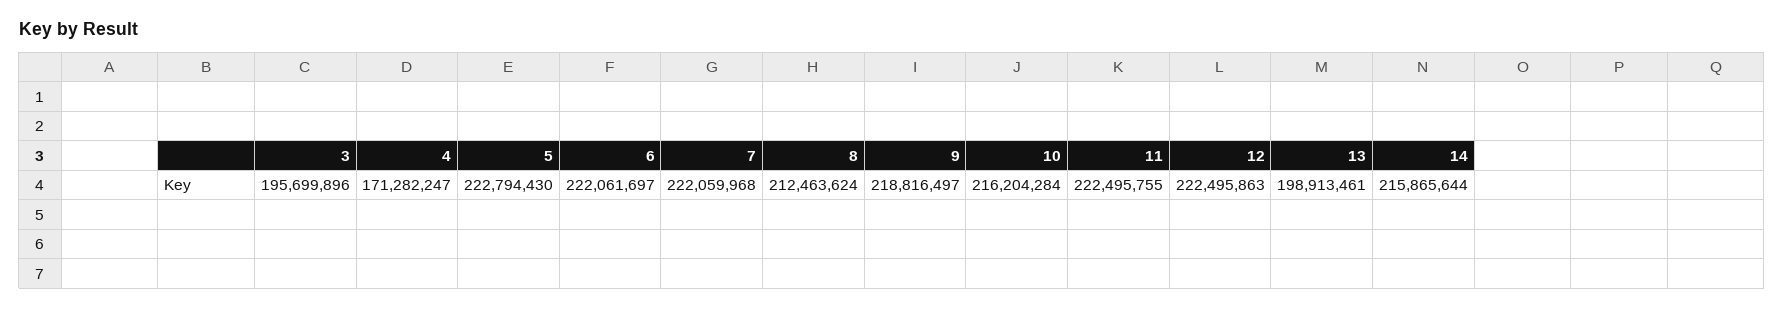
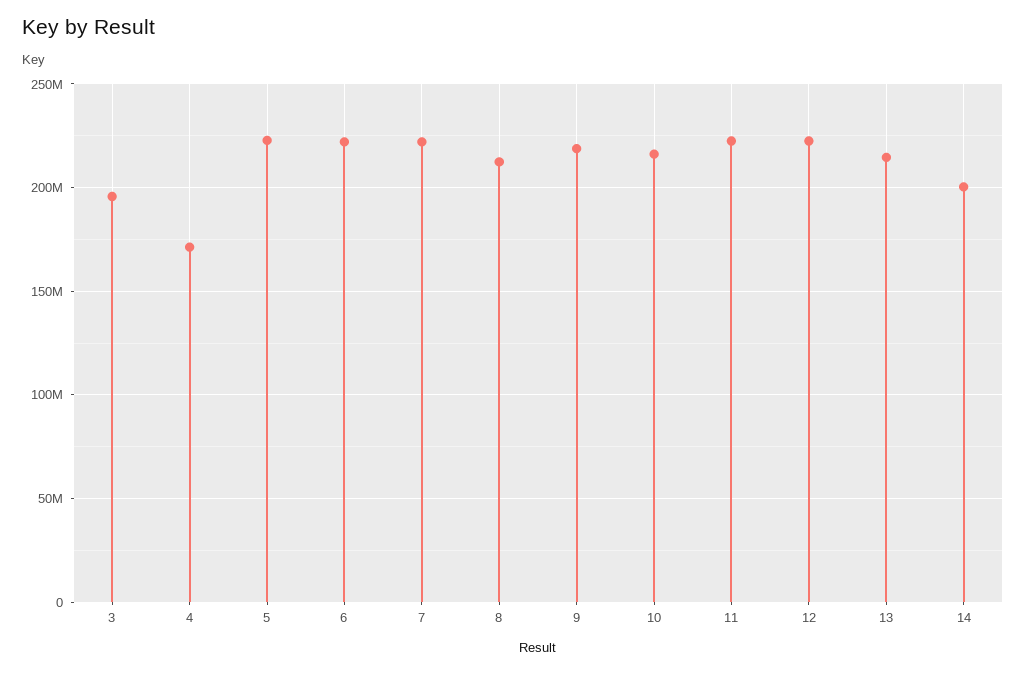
  {
    "3": 195699896,
    "4": 171282247,
    "5": 222794430,
    "6": 222061697,
    "7": 222059968,
    "8": 212463624,
    "9": 218816497,
    "10": 216204284,
    "11": 222495755,
    "12": 222495863,
-   "13": 198913461,
+   "13": 215000000,
-   "14": 215865644
+   "14": 200000000
  }

